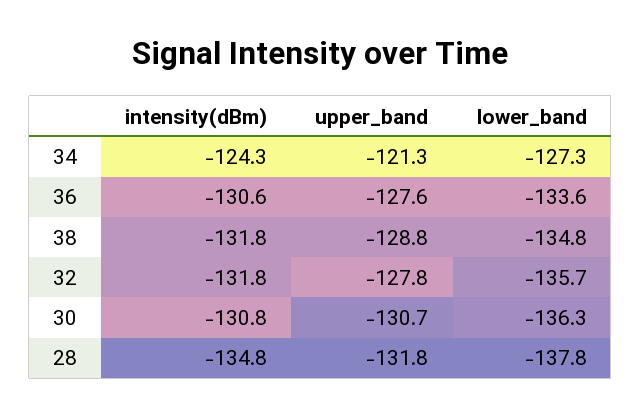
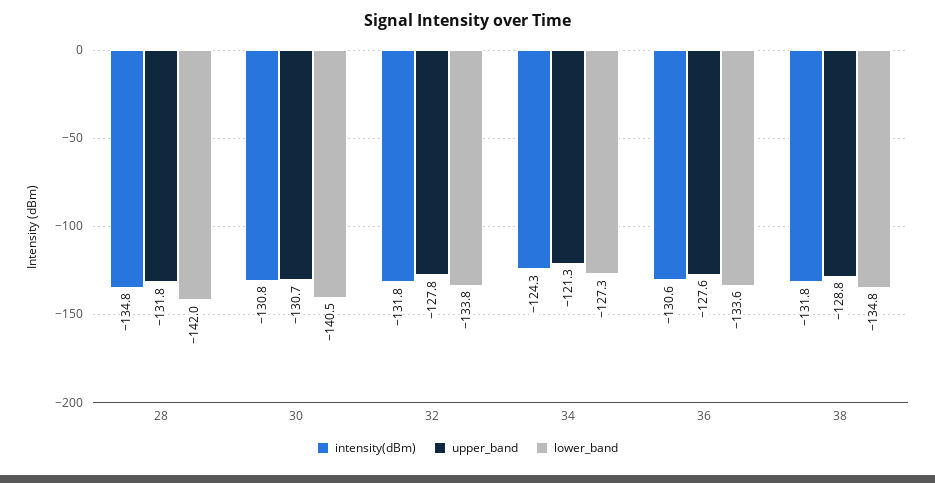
  {
    "intensity(dBm)": {
      "34": -124.3,
      "36": -130.6,
      "38": -131.8,
      "32": -131.8,
      "30": -130.8,
      "28": -134.8
    },
    "upper_band": {
      "34": -121.3,
      "36": -127.6,
      "38": -128.8,
      "32": -127.8,
      "30": -130.7,
      "28": -131.8
    },
    "lower_band": {
      "34": -127.3,
      "36": -133.6,
      "38": -134.8,
-     "32": -135.7,
+     "32": -133.8,
-     "30": -136.3,
+     "30": -140.5,
-     "28": -137.8
+     "28": -142
    }
  }

